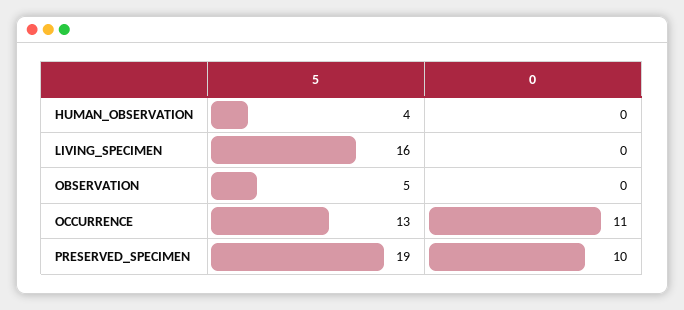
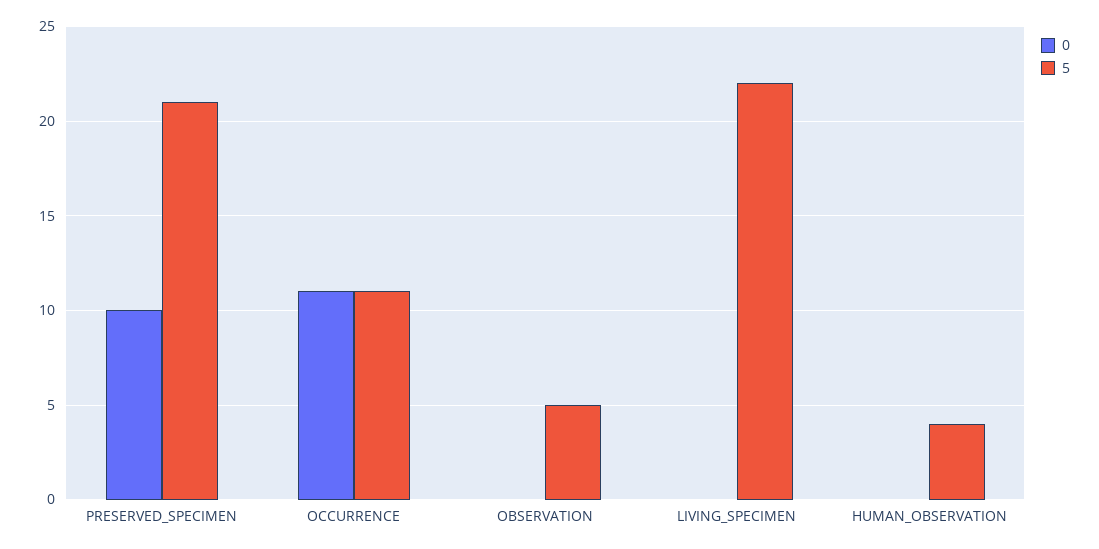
  {
    "5": {
      "HUMAN_OBSERVATION": 4,
-     "LIVING_SPECIMEN": 16,
+     "LIVING_SPECIMEN": 22,
      "OBSERVATION": 5,
-     "OCCURRENCE": 13,
+     "OCCURRENCE": 11,
-     "PRESERVED_SPECIMEN": 19
+     "PRESERVED_SPECIMEN": 21
    },
    "0": {
      "HUMAN_OBSERVATION": 0,
      "LIVING_SPECIMEN": 0,
      "OBSERVATION": 0,
      "OCCURRENCE": 11,
      "PRESERVED_SPECIMEN": 10
    }
  }

